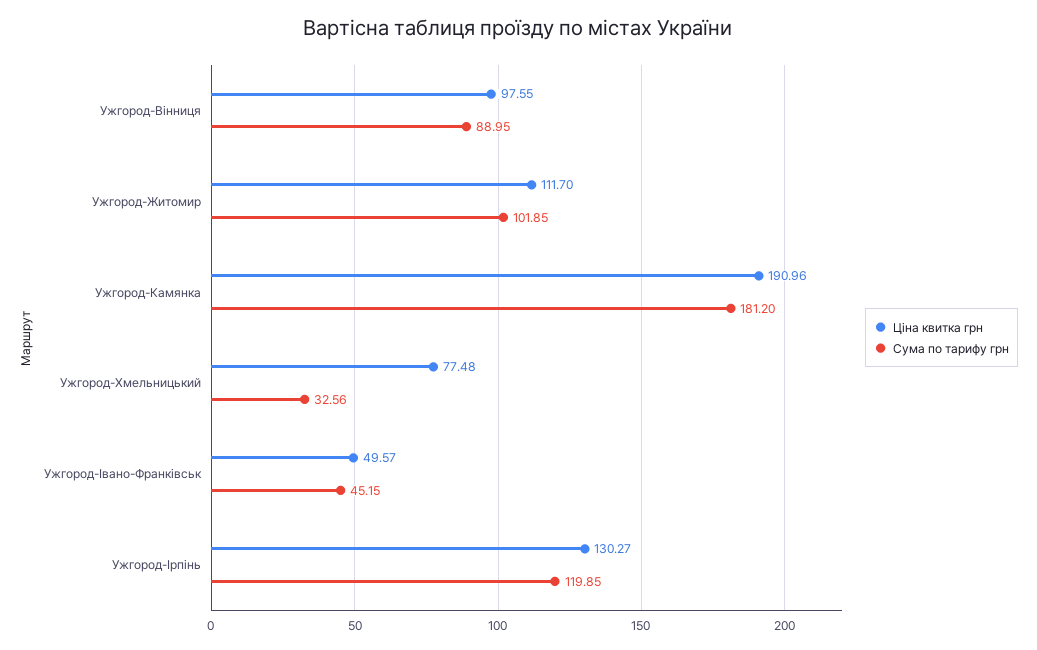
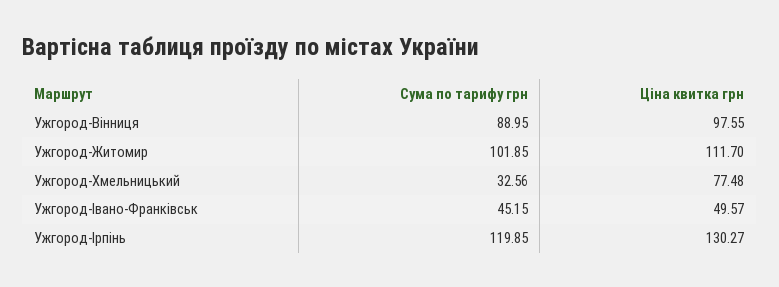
  {
    "Ціна квитка грн": {
      "Ужгород-Вінниця": 97.55,
      "Ужгород-Житомир": 111.7,
-     "Ужгород-Камянка": 190.96,
      "Ужгород-Хмельницький": 77.48,
      "Ужгород-Івано-Франківськ": 49.57,
      "Ужгород-Ірпінь": 130.27
    },
    "Сума по тарифу грн": {
      "Ужгород-Вінниця": 88.95,
      "Ужгород-Житомир": 101.85,
-     "Ужгород-Камянка": 181.2,
      "Ужгород-Хмельницький": 32.56,
      "Ужгород-Івано-Франківськ": 45.15,
      "Ужгород-Ірпінь": 119.85
    }
  }

